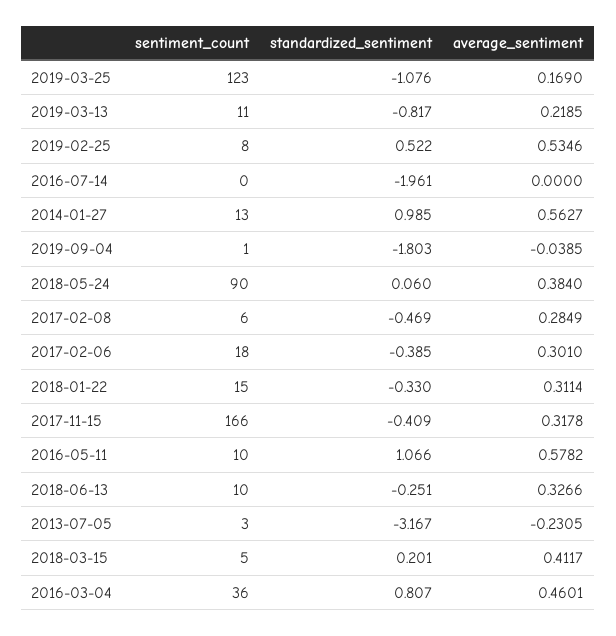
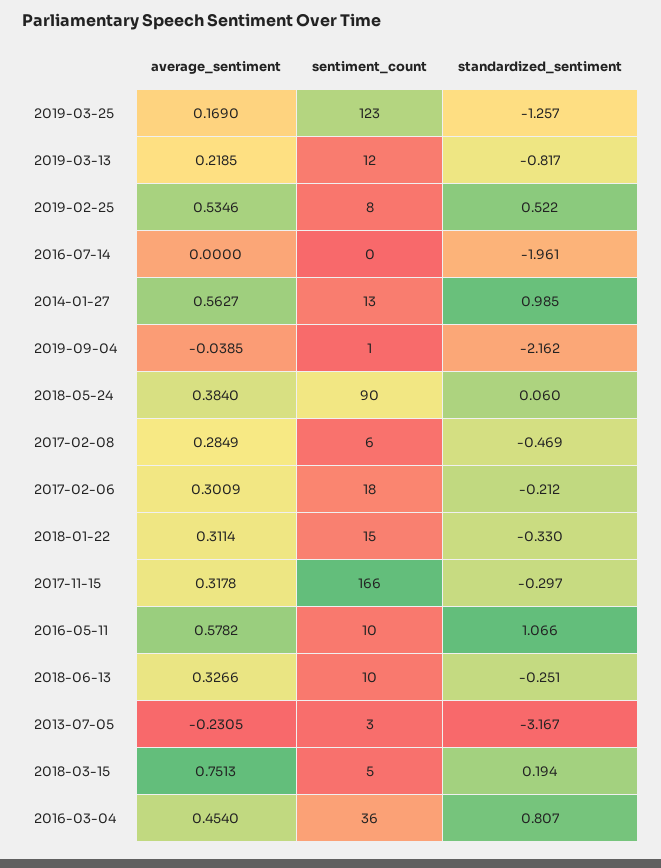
  {
    "sentiment_count": {
      "2019-03-25": 123,
-     "2019-03-13": 11,
+     "2019-03-13": 12,
      "2019-02-25": 8,
      "2016-07-14": 0,
      "2014-01-27": 13,
      "2019-09-04": 1,
      "2018-05-24": 90,
      "2017-02-08": 6,
      "2017-02-06": 18,
      "2018-01-22": 15,
      "2017-11-15": 166,
      "2016-05-11": 10,
      "2018-06-13": 10,
      "2013-07-05": 3,
      "2018-03-15": 5,
      "2016-03-04": 36
    },
    "standardized_sentiment": {
-     "2019-03-25": -1.076,
+     "2019-03-25": -1.257,
      "2019-03-13": -0.817,
      "2019-02-25": 0.522,
      "2016-07-14": -1.961,
      "2014-01-27": 0.985,
-     "2019-09-04": -1.803,
+     "2019-09-04": -2.162,
      "2018-05-24": 0.06,
      "2017-02-08": -0.469,
-     "2017-02-06": -0.385,
+     "2017-02-06": -0.212,
      "2018-01-22": -0.33,
-     "2017-11-15": -0.409,
+     "2017-11-15": -0.297,
      "2016-05-11": 1.066,
      "2018-06-13": -0.251,
      "2013-07-05": -3.167,
-     "2018-03-15": 0.201,
+     "2018-03-15": 0.194,
      "2016-03-04": 0.807
    },
    "average_sentiment": {
      "2019-03-25": 0.169,
      "2019-03-13": 0.2185,
      "2019-02-25": 0.5346,
      "2016-07-14": 0,
      "2014-01-27": 0.5627,
      "2019-09-04": -0.0385,
      "2018-05-24": 0.384,
      "2017-02-08": 0.2849,
-     "2017-02-06": 0.301,
+     "2017-02-06": 0.3009,
      "2018-01-22": 0.3114,
      "2017-11-15": 0.3178,
      "2016-05-11": 0.5782,
      "2018-06-13": 0.3266,
      "2013-07-05": -0.2305,
-     "2018-03-15": 0.4117,
+     "2018-03-15": 0.7513,
-     "2016-03-04": 0.4601
+     "2016-03-04": 0.454
    }
  }

